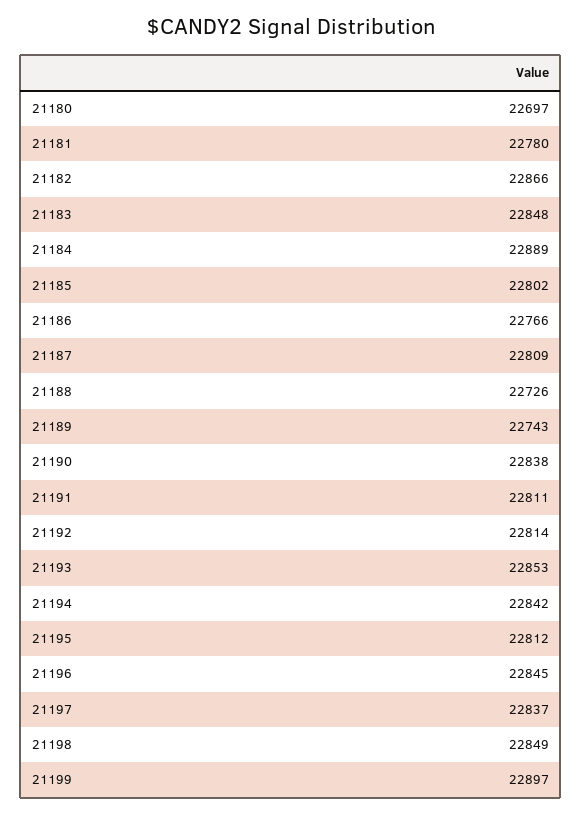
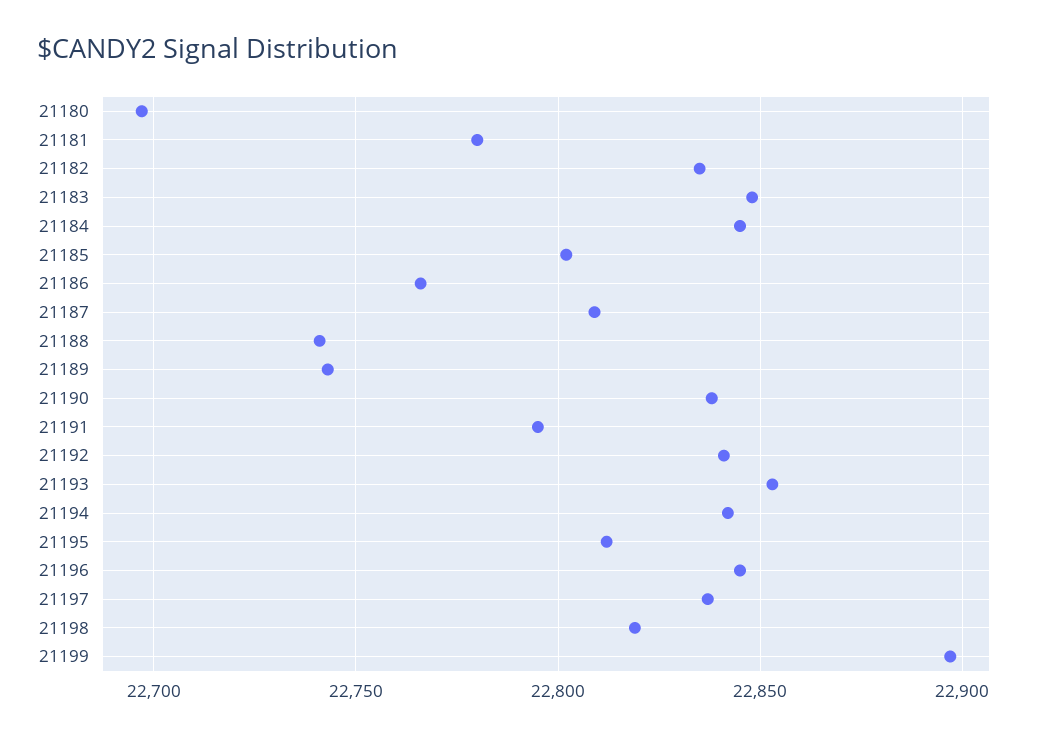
  {
    "21180": 22697,
    "21181": 22780,
-   "21182": 22866,
+   "21182": 22835,
    "21183": 22848,
-   "21184": 22889,
+   "21184": 22845,
    "21185": 22802,
    "21186": 22766,
    "21187": 22809,
-   "21188": 22726,
+   "21188": 22740,
    "21189": 22743,
    "21190": 22838,
-   "21191": 22811,
+   "21191": 22795,
-   "21192": 22814,
+   "21192": 22840,
    "21193": 22853,
    "21194": 22842,
    "21195": 22812,
    "21196": 22845,
    "21197": 22837,
-   "21198": 22849,
+   "21198": 22820,
    "21199": 22897
  }

